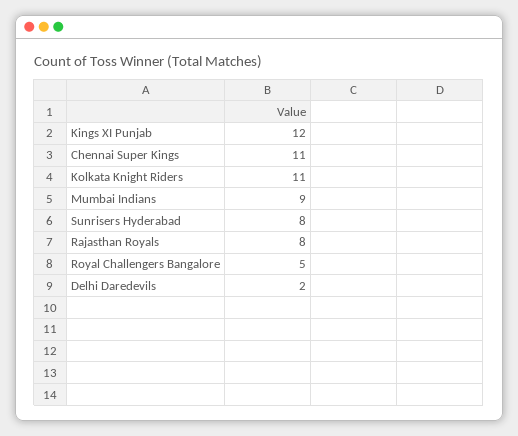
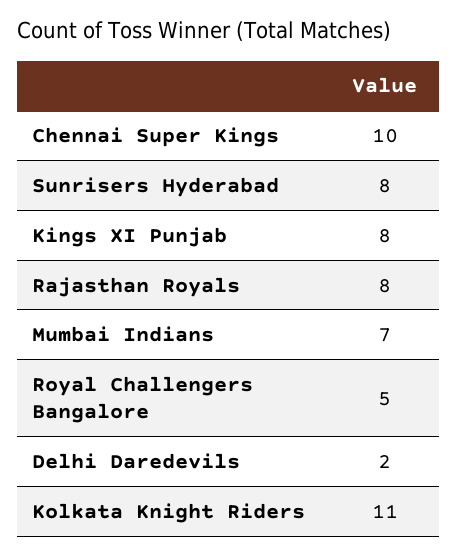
  {
-   "Kings XI Punjab": 12,
+   "Kings XI Punjab": 8,
-   "Chennai Super Kings": 11,
+   "Chennai Super Kings": 10,
    "Kolkata Knight Riders": 11,
-   "Mumbai Indians": 9,
+   "Mumbai Indians": 7,
    "Sunrisers Hyderabad": 8,
    "Rajasthan Royals": 8,
    "Royal Challengers Bangalore": 5,
    "Delhi Daredevils": 2
  }

